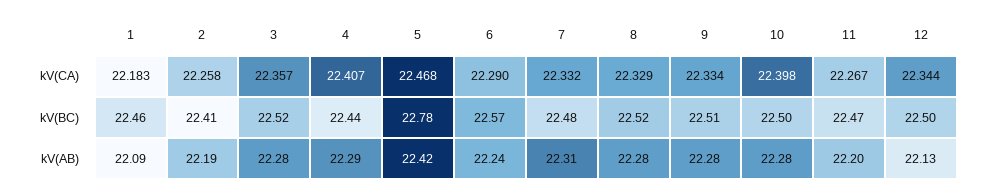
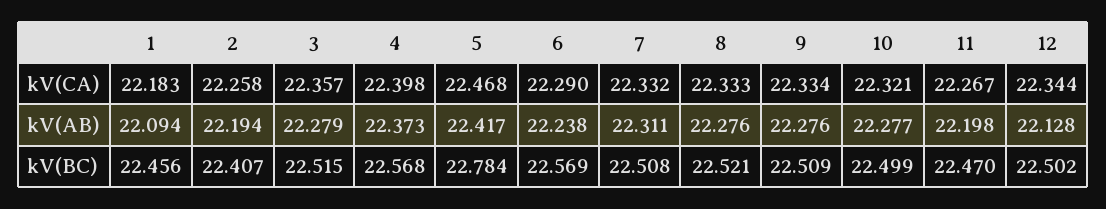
  {
    "1": {
      "kV(CA)": 22.183,
      "kV(BC)": 22.456,
      "kV(AB)": 22.094
    },
    "2": {
      "kV(CA)": 22.258,
      "kV(BC)": 22.407,
      "kV(AB)": 22.194
    },
    "3": {
      "kV(CA)": 22.357,
      "kV(BC)": 22.515,
      "kV(AB)": 22.279
    },
    "4": {
-     "kV(CA)": 22.407,
+     "kV(CA)": 22.398,
-     "kV(BC)": 22.44,
+     "kV(BC)": 22.568,
-     "kV(AB)": 22.29
+     "kV(AB)": 22.373
    },
    "5": {
      "kV(CA)": 22.468,
      "kV(BC)": 22.784,
      "kV(AB)": 22.417
    },
    "6": {
      "kV(CA)": 22.29,
      "kV(BC)": 22.569,
      "kV(AB)": 22.238
    },
    "7": {
      "kV(CA)": 22.332,
-     "kV(BC)": 22.48,
+     "kV(BC)": 22.508,
      "kV(AB)": 22.311
    },
    "8": {
-     "kV(CA)": 22.329,
+     "kV(CA)": 22.333,
      "kV(BC)": 22.521,
      "kV(AB)": 22.276
    },
    "9": {
      "kV(CA)": 22.334,
      "kV(BC)": 22.509,
      "kV(AB)": 22.276
    },
    "10": {
-     "kV(CA)": 22.398,
+     "kV(CA)": 22.321,
      "kV(BC)": 22.499,
      "kV(AB)": 22.277
    },
    "11": {
      "kV(CA)": 22.267,
      "kV(BC)": 22.47,
      "kV(AB)": 22.198
    },
    "12": {
      "kV(CA)": 22.344,
      "kV(BC)": 22.502,
      "kV(AB)": 22.128
    }
  }

